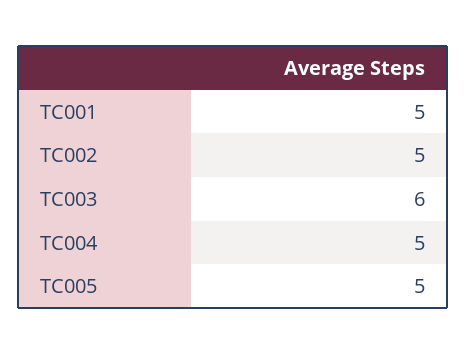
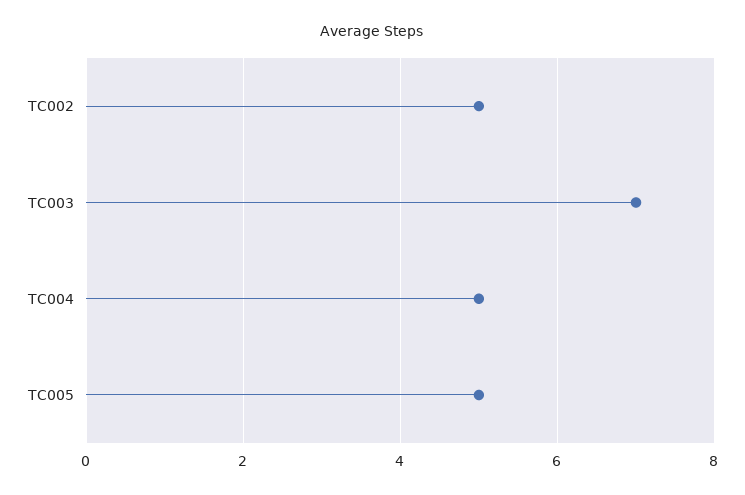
  {
-   "TC001": 5,
    "TC002": 5,
-   "TC003": 6,
+   "TC003": 7,
    "TC004": 5,
    "TC005": 5
  }

